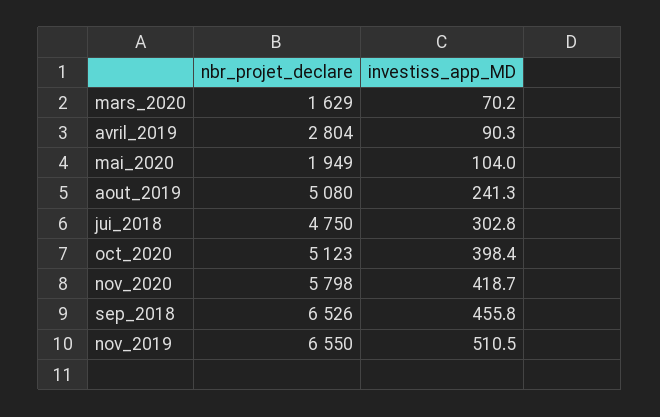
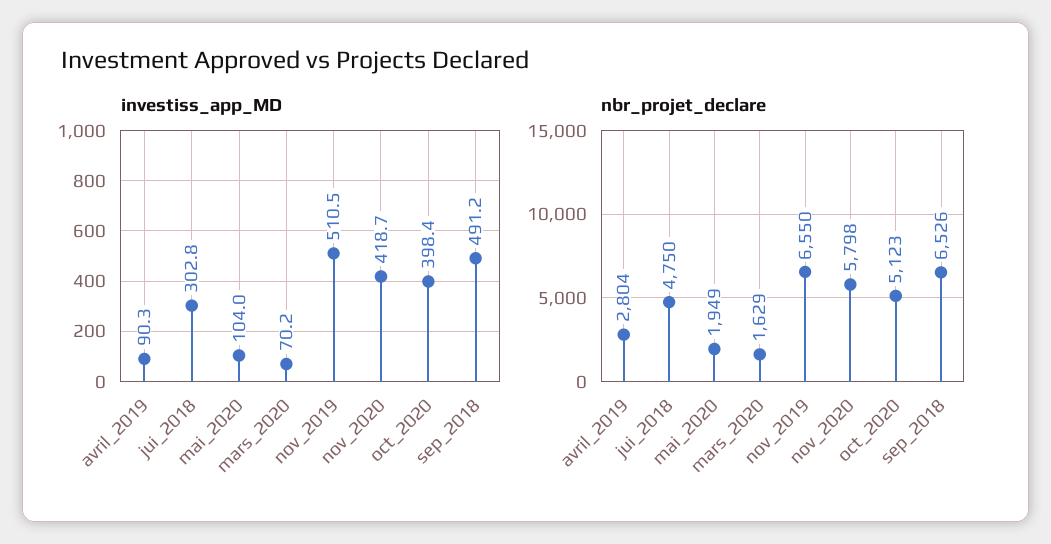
  {
    "nbr_projet_declare": {
      "mars_2020": 1629,
      "avril_2019": 2804,
      "mai_2020": 1949,
-     "aout_2019": 5080,
      "jui_2018": 4750,
      "oct_2020": 5123,
      "nov_2020": 5798,
      "sep_2018": 6526,
      "nov_2019": 6550
    },
    "investiss_app_MD": {
      "mars_2020": 70.2,
      "avril_2019": 90.3,
      "mai_2020": 104,
-     "aout_2019": 241.3,
      "jui_2018": 302.8,
      "oct_2020": 398.4,
      "nov_2020": 418.7,
-     "sep_2018": 455.8,
+     "sep_2018": 491.2,
      "nov_2019": 510.5
    }
  }

